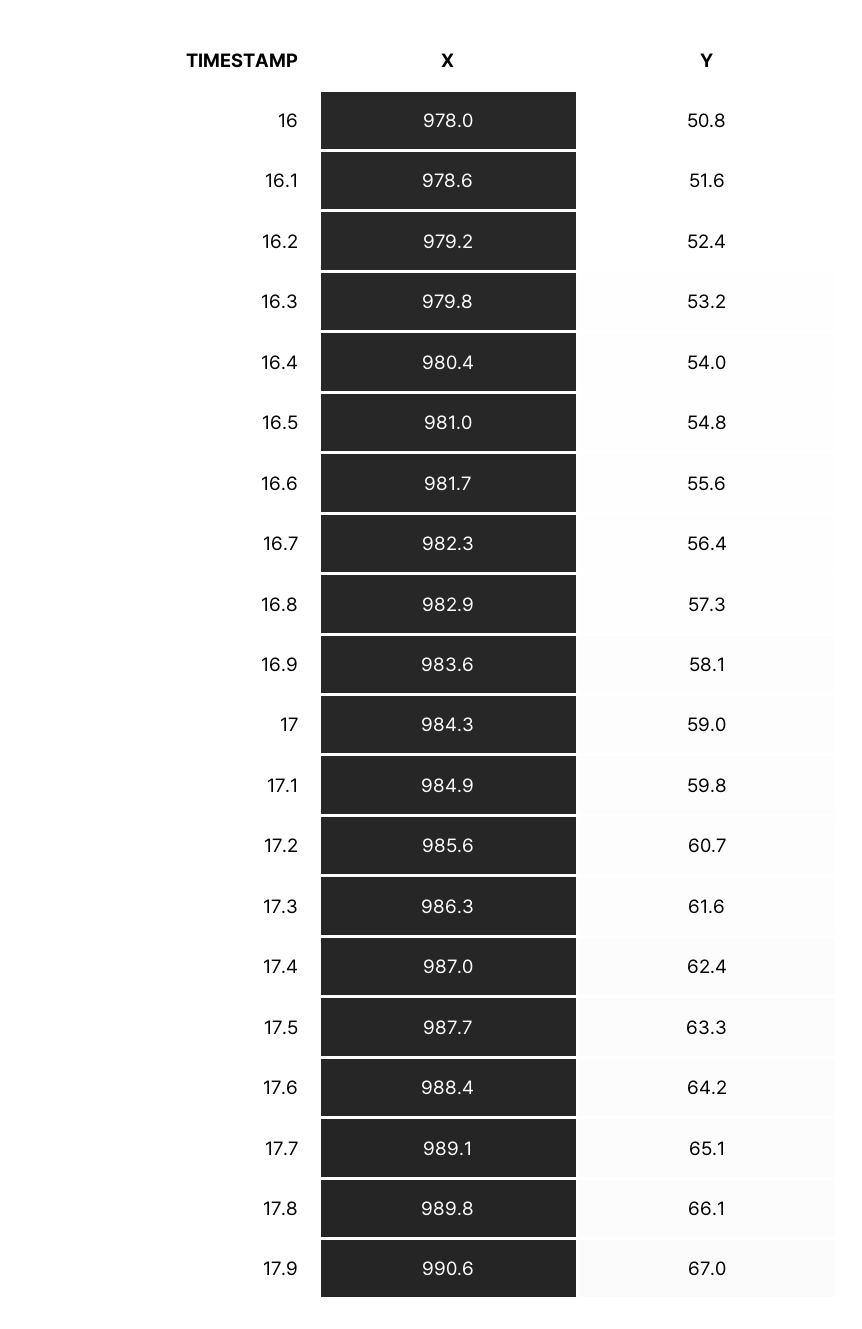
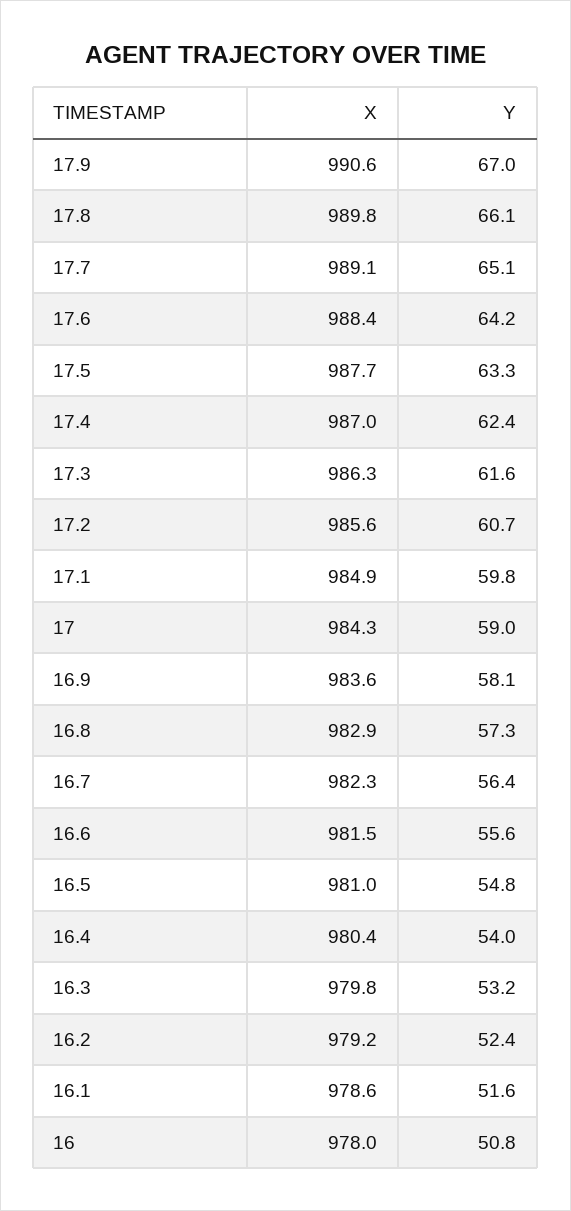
  {
    "X": {
      "16": 978,
      "16.1": 978.6,
      "16.2": 979.2,
      "16.3": 979.8,
      "16.4": 980.4,
      "16.5": 981,
-     "16.6": 981.7,
+     "16.6": 981.5,
      "16.7": 982.3,
      "16.8": 982.9,
      "16.9": 983.6,
      "17": 984.3,
      "17.1": 984.9,
      "17.2": 985.6,
      "17.3": 986.3,
      "17.4": 987,
      "17.5": 987.7,
      "17.6": 988.4,
      "17.7": 989.1,
      "17.8": 989.8,
      "17.9": 990.6
    },
    "Y": {
      "16": 50.8,
      "16.1": 51.6,
      "16.2": 52.4,
      "16.3": 53.2,
      "16.4": 54,
      "16.5": 54.8,
      "16.6": 55.6,
      "16.7": 56.4,
      "16.8": 57.3,
      "16.9": 58.1,
      "17": 59,
      "17.1": 59.8,
      "17.2": 60.7,
      "17.3": 61.6,
      "17.4": 62.4,
      "17.5": 63.3,
      "17.6": 64.2,
      "17.7": 65.1,
      "17.8": 66.1,
      "17.9": 67
    }
  }

